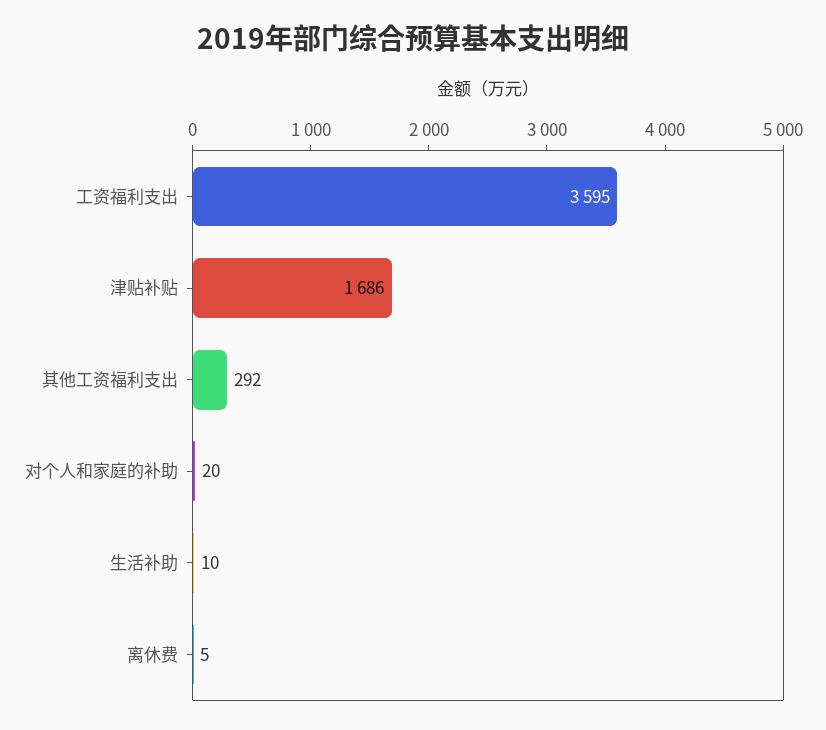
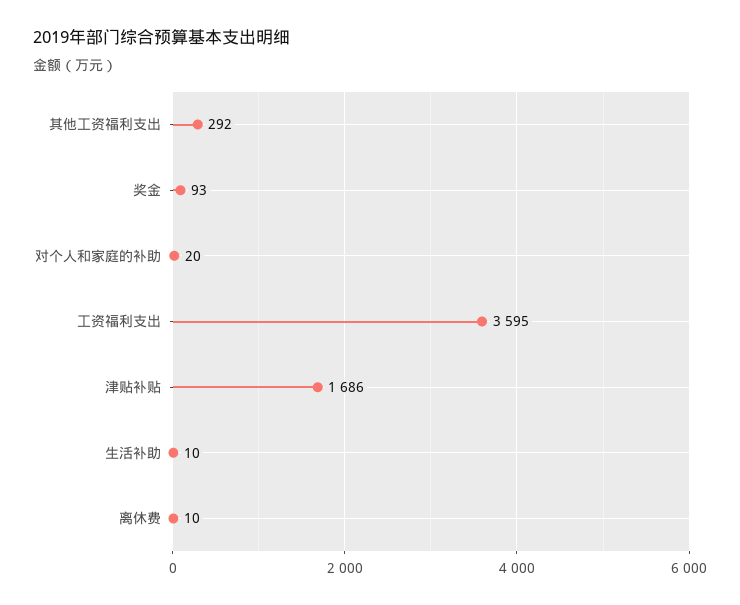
  {
    "工资福利支出": 3595,
    "津贴补贴": 1686,
    "其他工资福利支出": 292,
    "对个人和家庭的补助": 20,
    "生活补助": 10,
-   "离休费": 5
+   "离休费": 10,
+   "奖金": 93
  }

